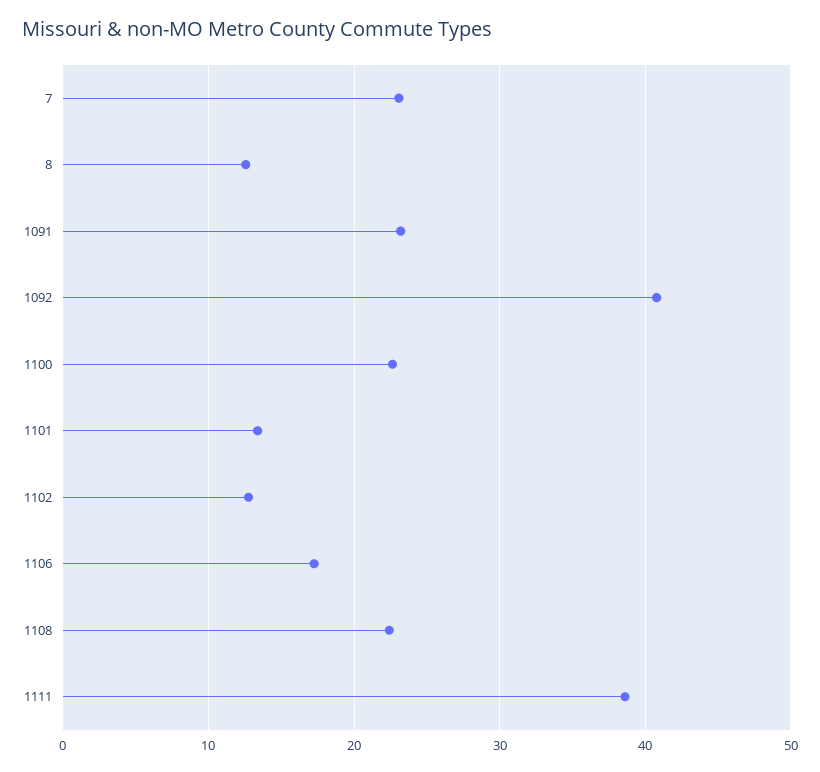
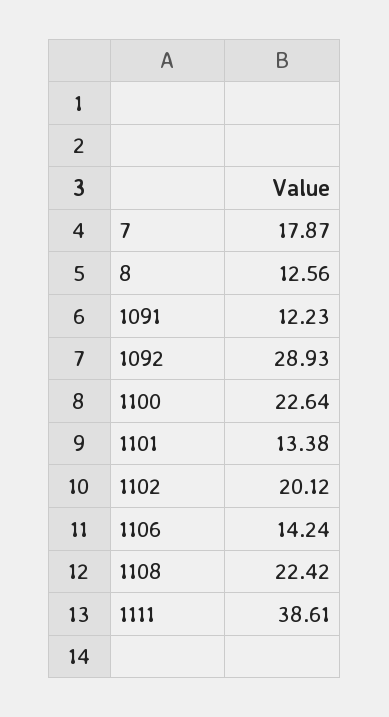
  {
-   "7": 23,
+   "7": 17.87,
    "8": 12.56,
-   "1091": 23,
+   "1091": 12.23,
-   "1092": 41,
+   "1092": 28.93,
    "1100": 22.64,
    "1101": 13.38,
-   "1102": 13,
+   "1102": 20.12,
-   "1106": 17,
+   "1106": 14.24,
    "1108": 22.42,
    "1111": 38.61
  }

